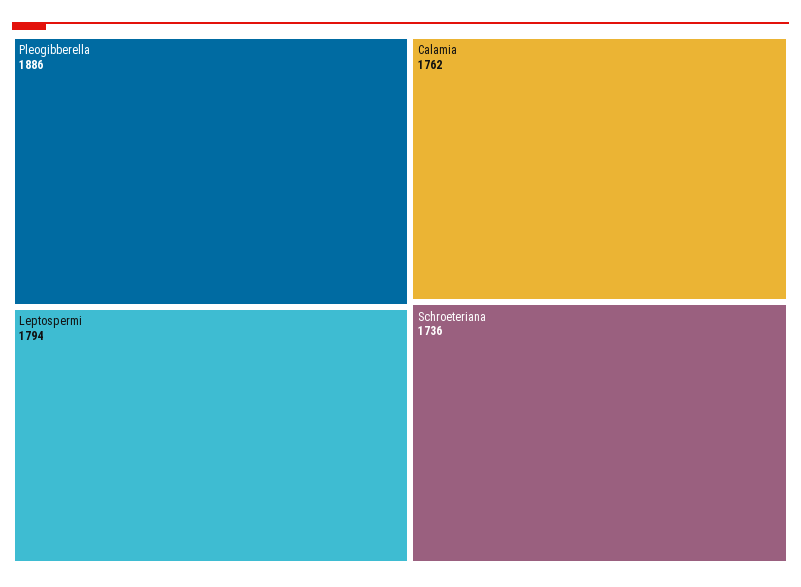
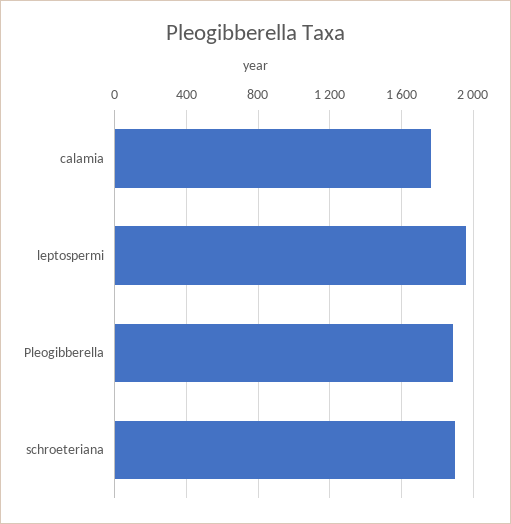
  {
    "Pleogibberella": 1886,
-   "Leptospermi": 1794,
+   "Leptospermi": 1950,
    "Calamia": 1762,
-   "Schroeteriana": 1736
+   "Schroeteriana": 1900
  }

